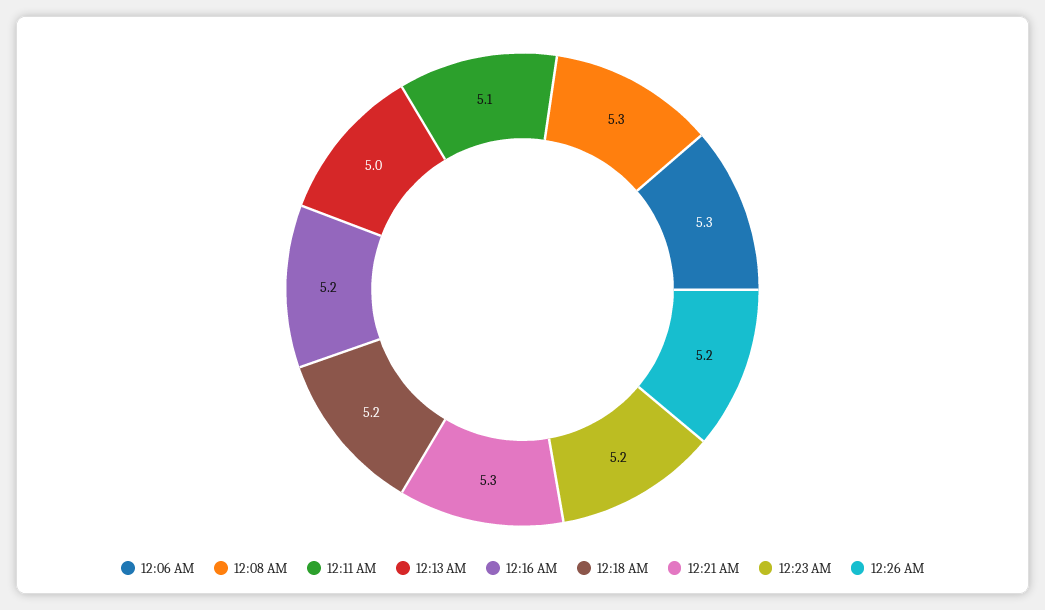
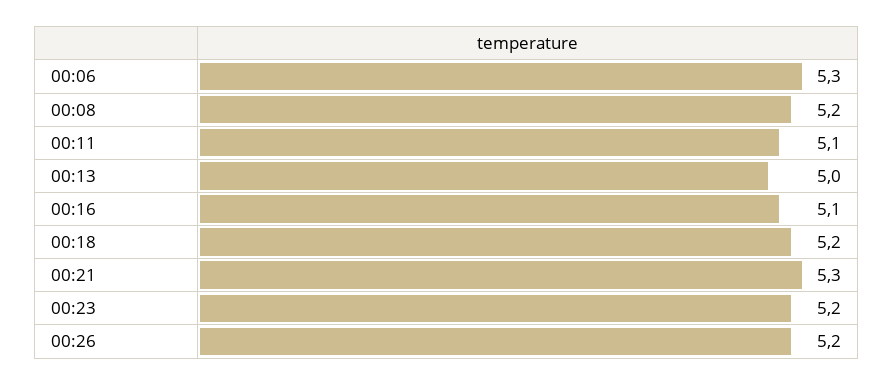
  {
    "12:06 AM": 5.3,
-   "12:08 AM": 5.3,
+   "12:08 AM": 5.2,
    "12:11 AM": 5.1,
    "12:13 AM": 5,
-   "12:16 AM": 5.2,
+   "12:16 AM": 5.1,
    "12:18 AM": 5.2,
    "12:21 AM": 5.3,
    "12:23 AM": 5.2,
    "12:26 AM": 5.2
  }

